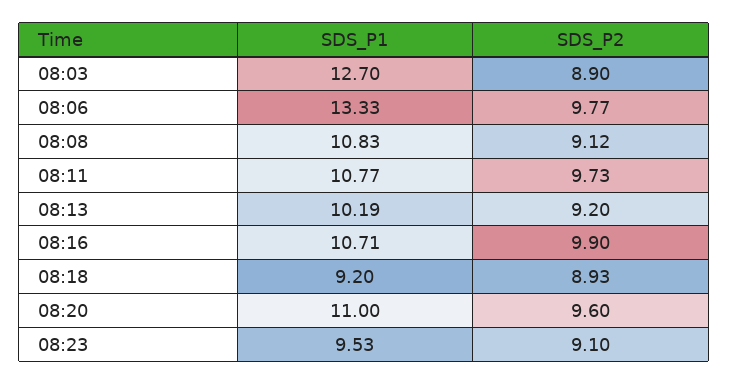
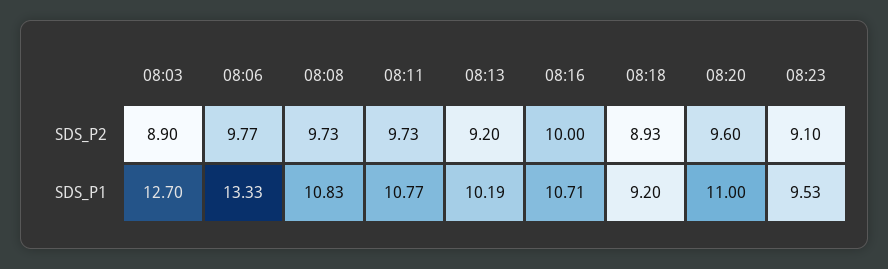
  {
    "SDS_P1": {
      "08:03": 12.7,
      "08:06": 13.33,
      "08:08": 10.83,
      "08:11": 10.77,
      "08:13": 10.19,
      "08:16": 10.71,
      "08:18": 9.2,
      "08:20": 11,
      "08:23": 9.53
    },
    "SDS_P2": {
      "08:03": 8.9,
      "08:06": 9.77,
-     "08:08": 9.12,
+     "08:08": 9.73,
      "08:11": 9.73,
      "08:13": 9.2,
-     "08:16": 9.9,
+     "08:16": 10,
      "08:18": 8.93,
      "08:20": 9.6,
      "08:23": 9.1
    }
  }

